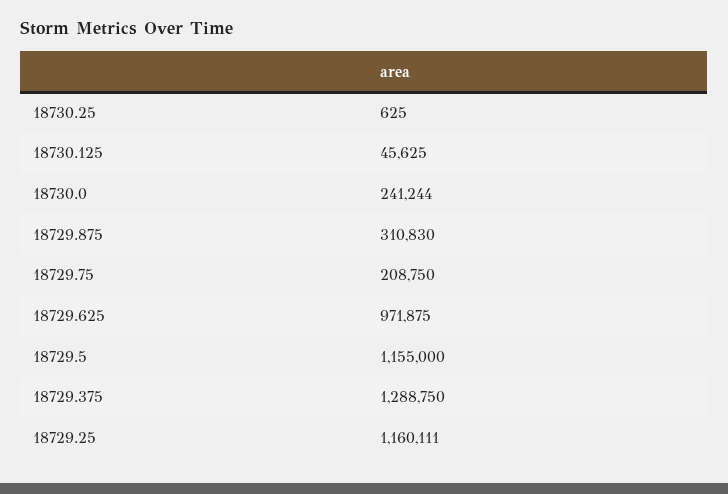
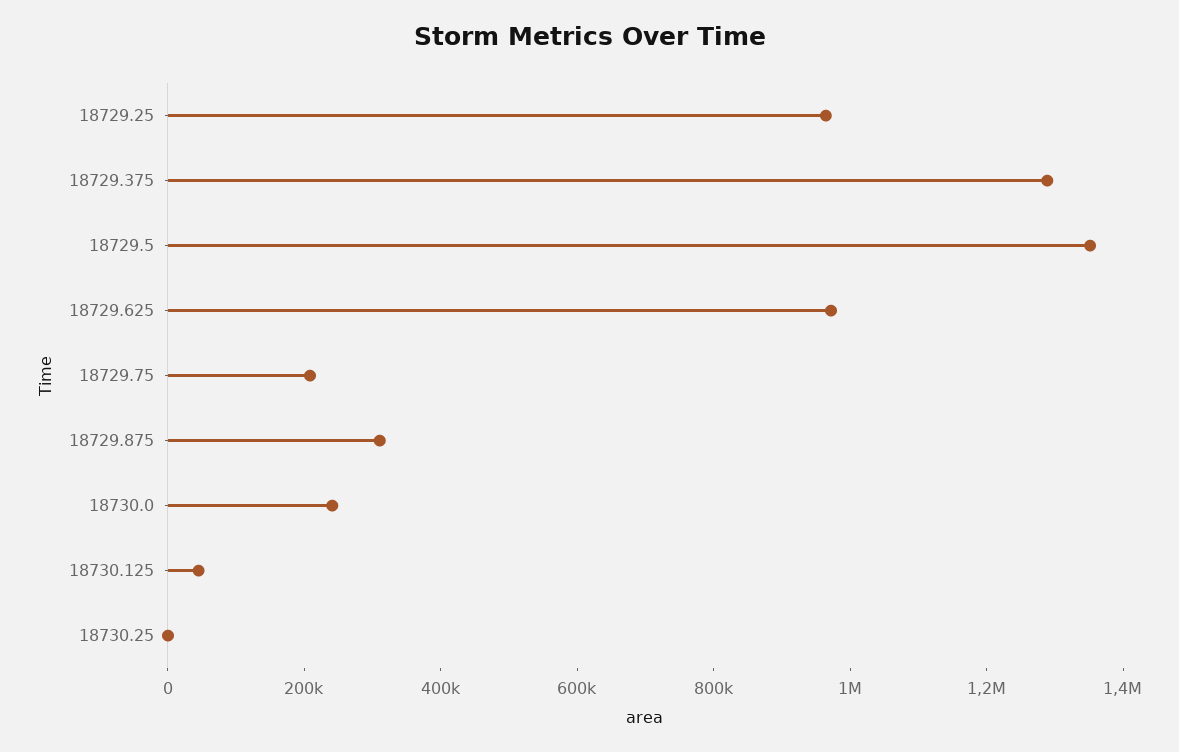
  {
    "18730.25": 625,
    "18730.125": 45625,
    "18730.0": 241244,
    "18729.875": 310830,
    "18729.75": 208750,
    "18729.625": 971875,
-   "18729.5": 1155000,
+   "18729.5": 1350000,
    "18729.375": 1288750,
-   "18729.25": 1160111
+   "18729.25": 950000
  }

